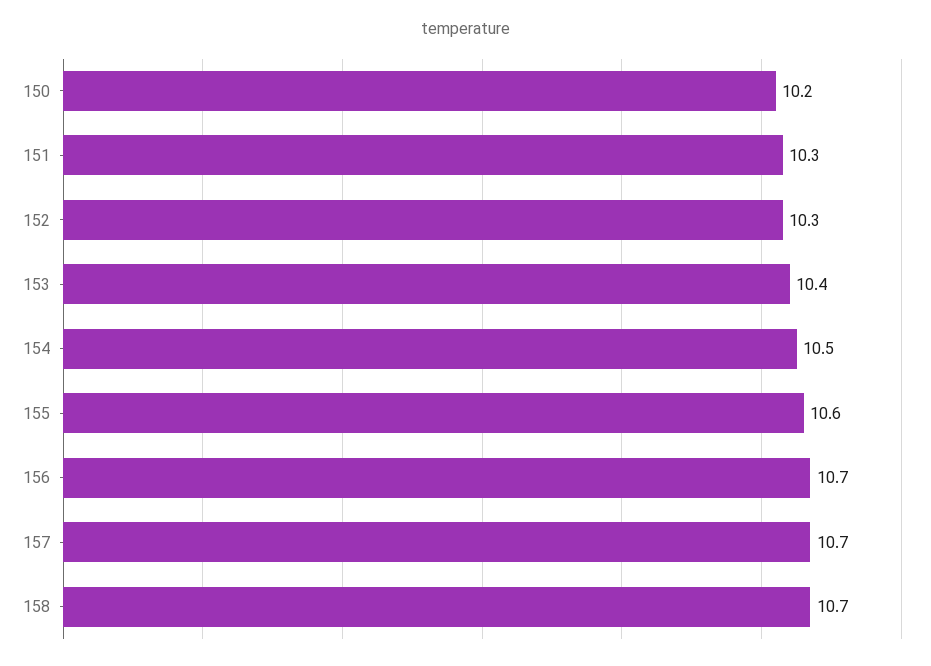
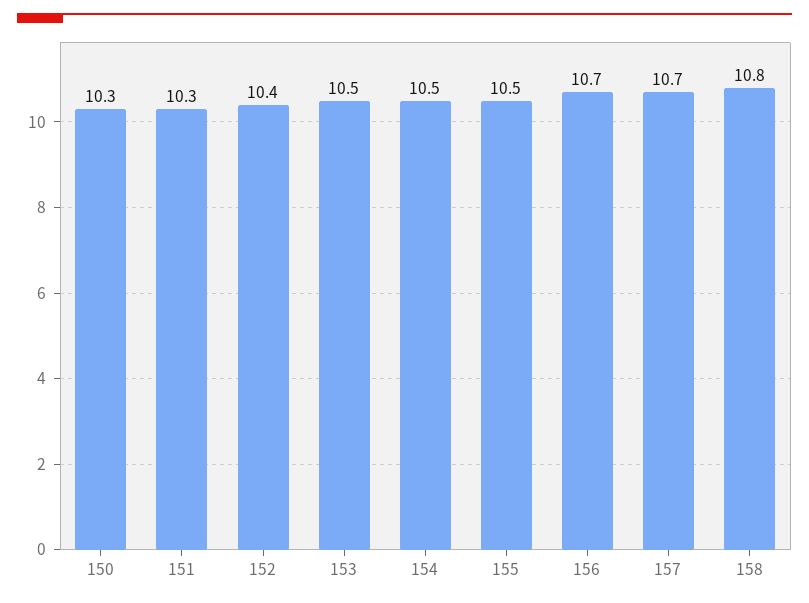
  {
-   "150": 10.2,
+   "150": 10.3,
    "151": 10.3,
-   "152": 10.3,
+   "152": 10.4,
-   "153": 10.4,
+   "153": 10.5,
    "154": 10.5,
-   "155": 10.6,
+   "155": 10.5,
    "156": 10.7,
    "157": 10.7,
-   "158": 10.7
+   "158": 10.8
  }

